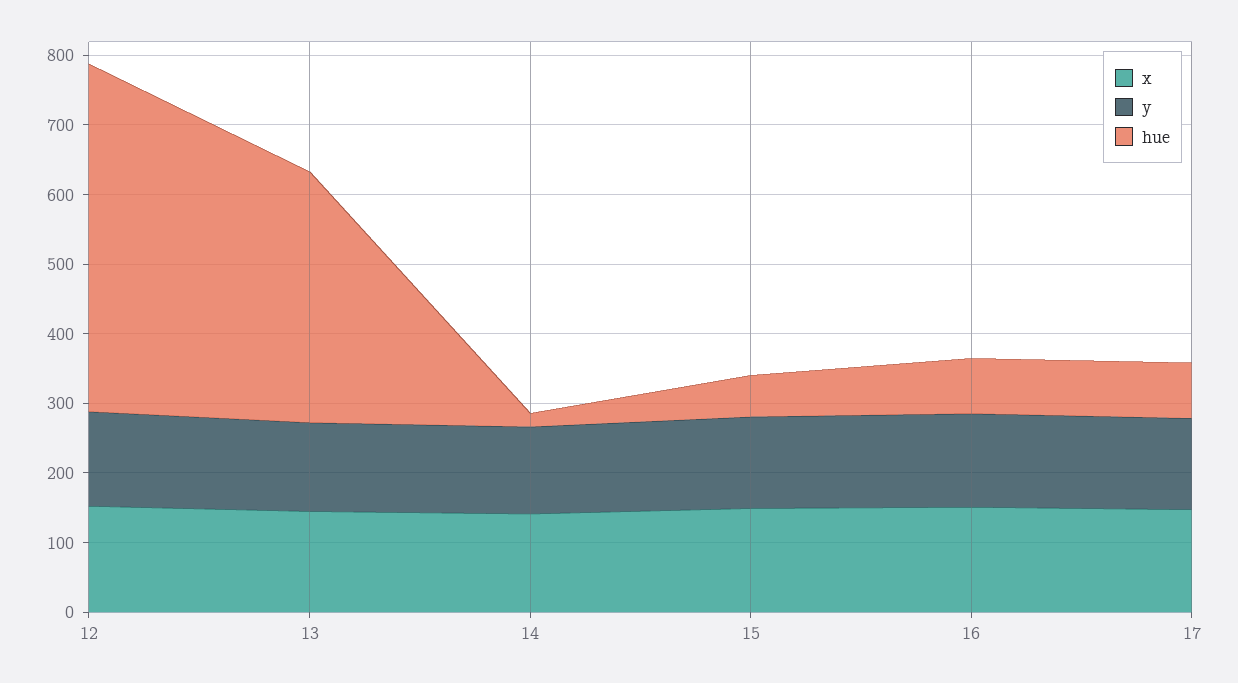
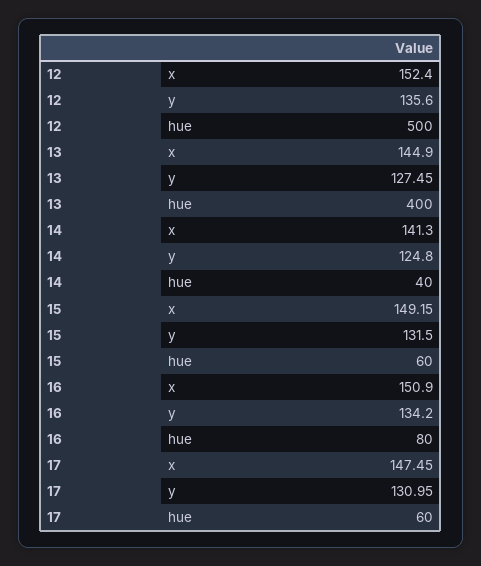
  {
    "x": {
      "12": 152.4,
      "13": 144.9,
      "14": 141.3,
      "15": 149.15,
      "16": 150.9,
      "17": 147.45
    },
    "y": {
      "12": 135.6,
      "13": 127.45,
      "14": 124.8,
      "15": 131.5,
      "16": 134.2,
      "17": 130.95
    },
    "hue": {
      "12": 500,
-     "13": 360,
+     "13": 400,
-     "14": 20,
+     "14": 40,
      "15": 60,
      "16": 80,
-     "17": 80
+     "17": 60
    }
  }

